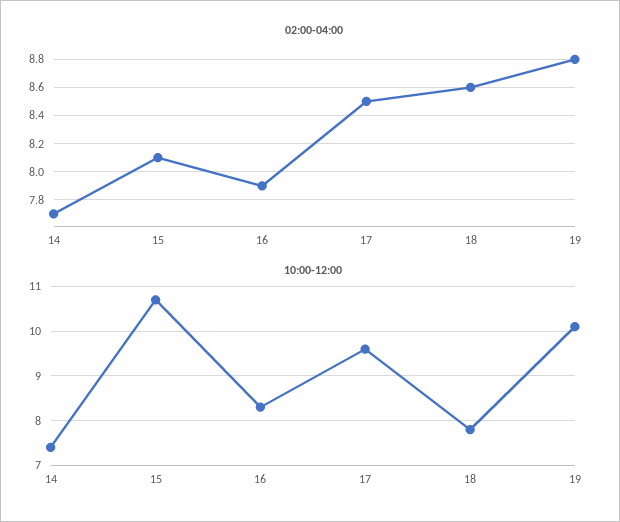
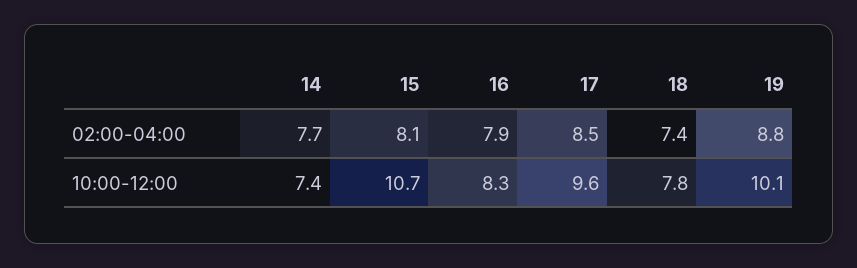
  {
    "02:00-04:00": {
      "14": 7.7,
      "15": 8.1,
      "16": 7.9,
      "17": 8.5,
-     "18": 8.6,
+     "18": 7.4,
      "19": 8.8
    },
    "10:00-12:00": {
      "14": 7.4,
      "15": 10.7,
      "16": 8.3,
      "17": 9.6,
      "18": 7.8,
      "19": 10.1
    }
  }

